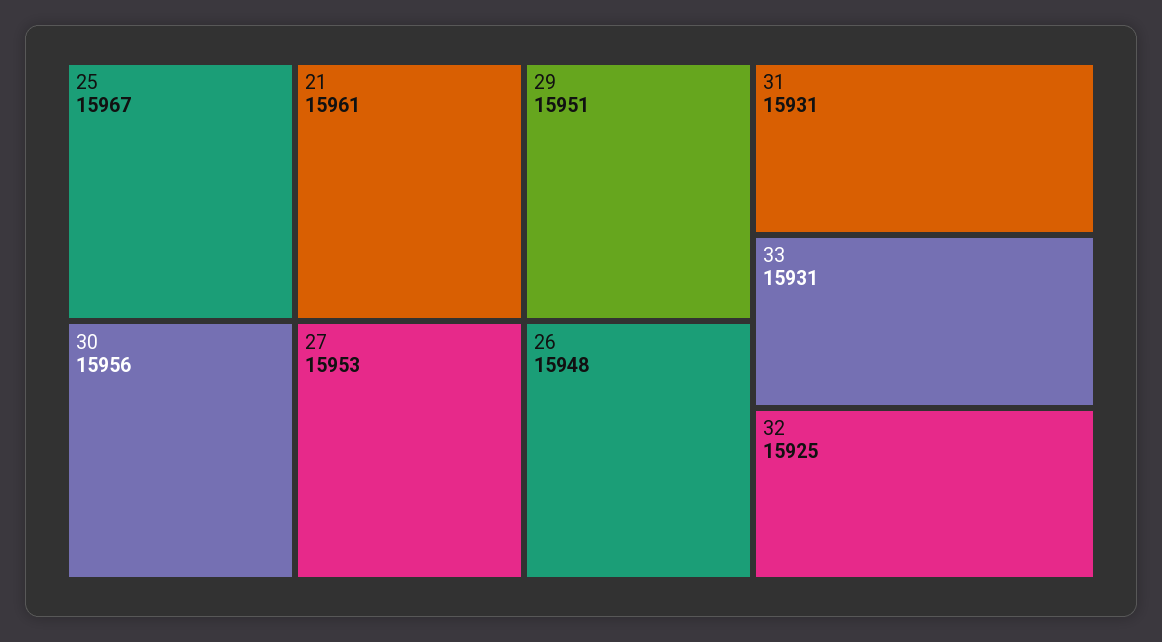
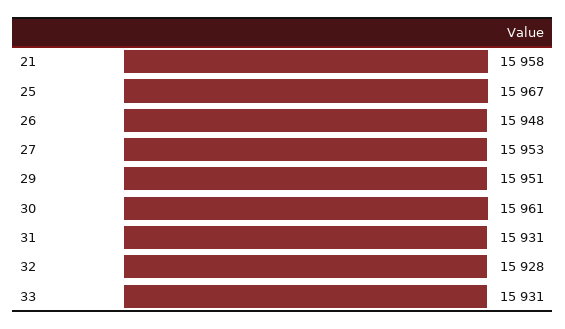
  {
    "25": 15967,
-   "21": 15961,
+   "21": 15958,
-   "30": 15956,
+   "30": 15961,
    "27": 15953,
    "29": 15951,
    "26": 15948,
    "31": 15931,
    "33": 15931,
-   "32": 15925
+   "32": 15928
  }

